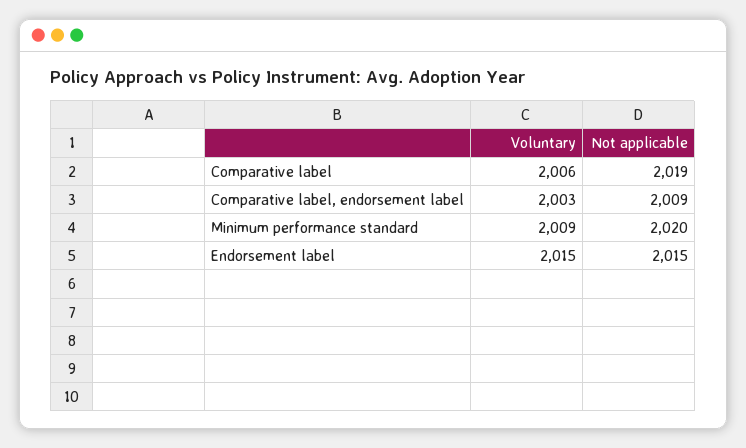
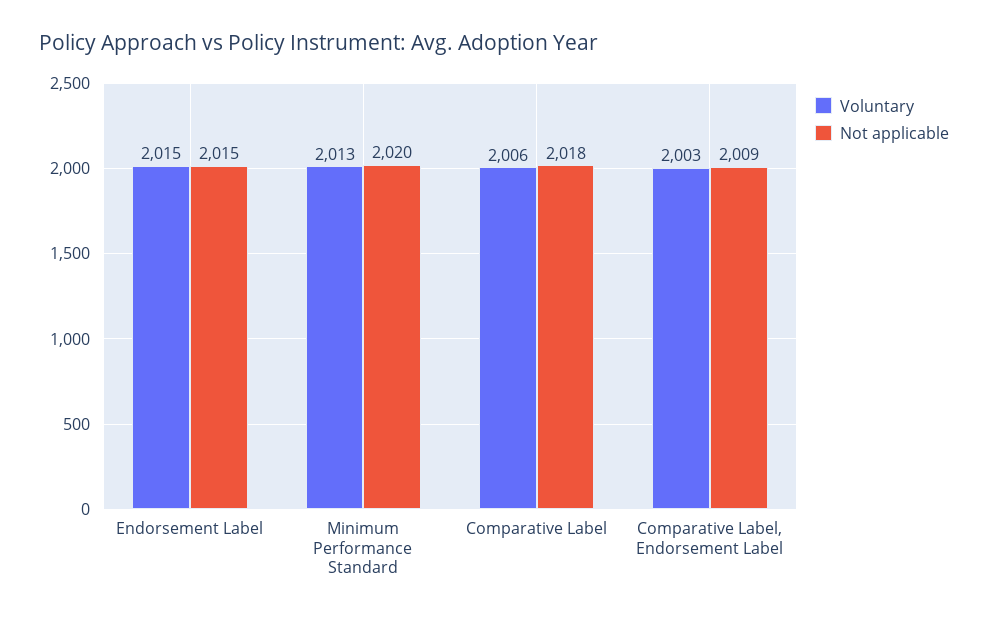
  {
    "Voluntary": {
      "Comparative label": 2006,
      "Comparative label, endorsement label": 2003,
-     "Minimum performance standard": 2009,
+     "Minimum performance standard": 2013,
      "Endorsement label": 2015
    },
    "Not applicable": {
-     "Comparative label": 2019,
+     "Comparative label": 2018,
      "Comparative label, endorsement label": 2009,
      "Minimum performance standard": 2020,
      "Endorsement label": 2015
    }
  }

